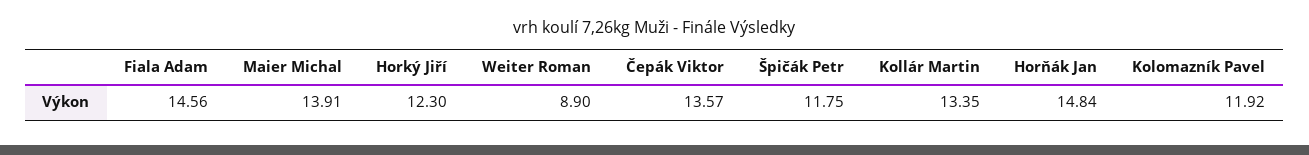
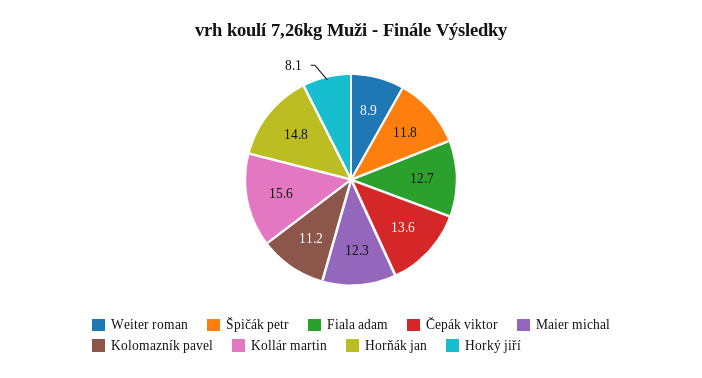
  {
-   "Fiala Adam": 14.56,
+   "Fiala Adam": 12.7,
-   "Maier Michal": 13.91,
+   "Maier Michal": 12.3,
-   "Horký Jiří": 12.3,
+   "Horký Jiří": 8.1,
    "Weiter Roman": 8.9,
    "Čepák Viktor": 13.57,
    "Špičák Petr": 11.75,
-   "Kollár Martin": 13.35,
+   "Kollár Martin": 15.6,
    "Horňák Jan": 14.84,
-   "Kolomazník Pavel": 11.92
+   "Kolomazník Pavel": 11.2
  }

